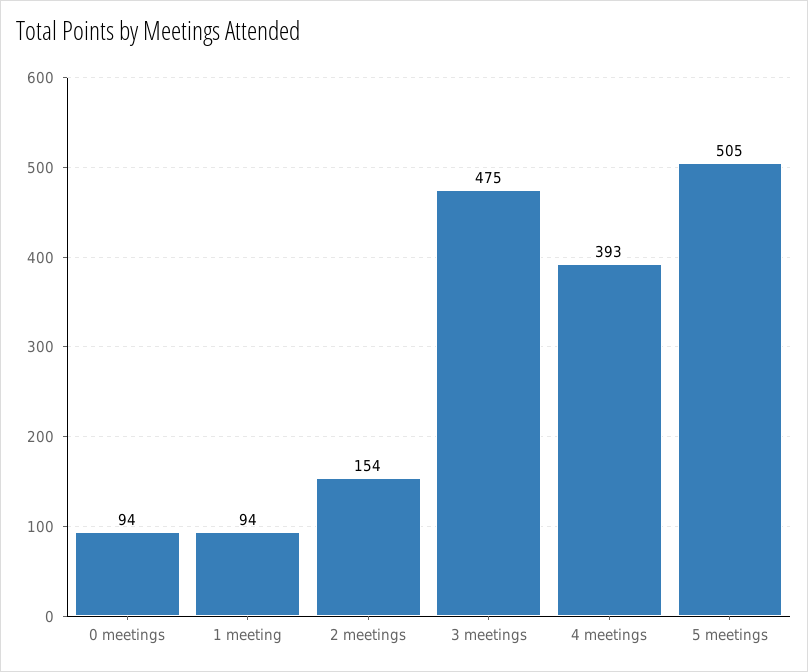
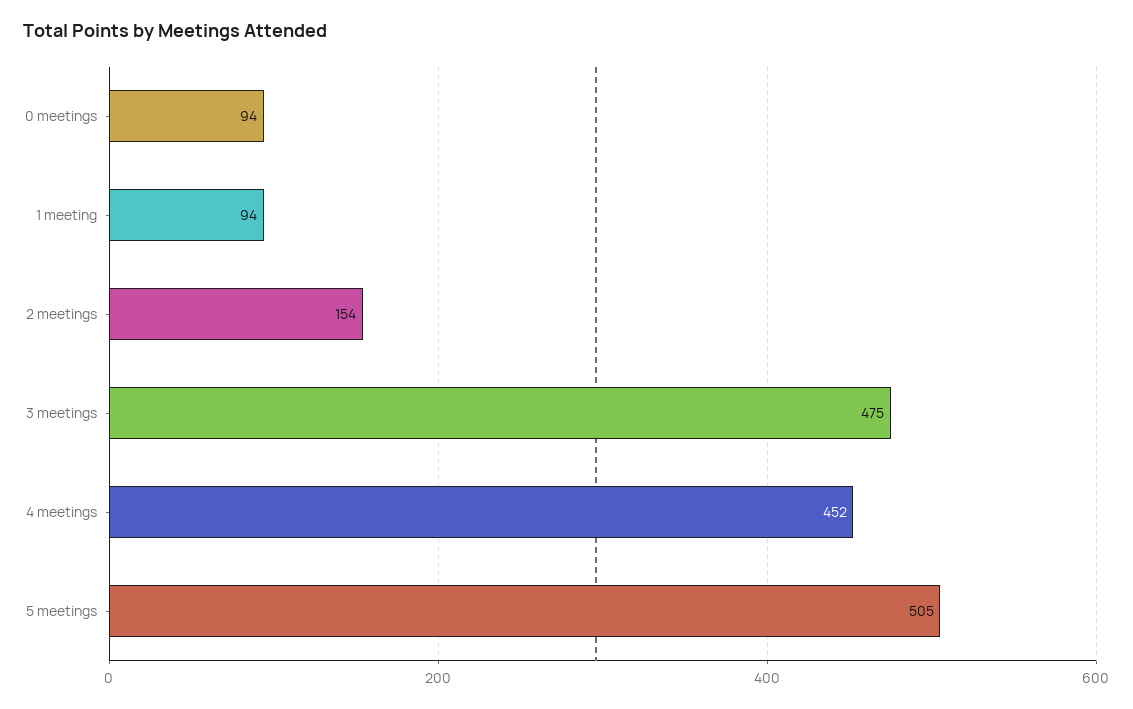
  {
    "0 meetings": 94,
    "1 meeting": 94,
    "2 meetings": 154,
    "3 meetings": 475,
-   "4 meetings": 393,
+   "4 meetings": 452,
    "5 meetings": 505
  }

